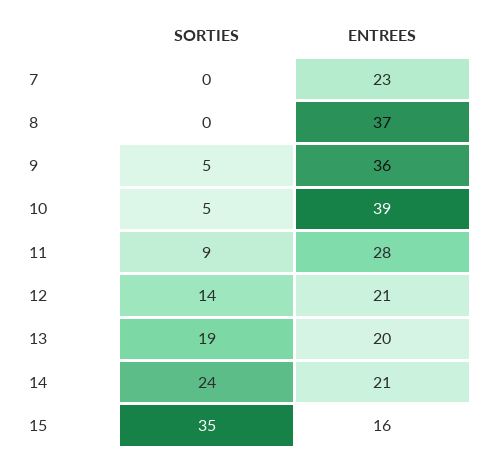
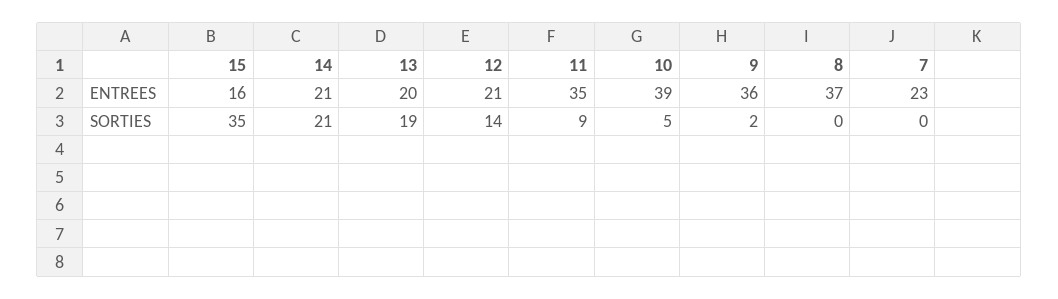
  {
    "SORTIES": {
      "7": 0,
      "8": 0,
-     "9": 5,
+     "9": 2,
      "10": 5,
      "11": 9,
      "12": 14,
      "13": 19,
-     "14": 24,
+     "14": 21,
      "15": 35
    },
    "ENTREES": {
      "7": 23,
      "8": 37,
      "9": 36,
      "10": 39,
-     "11": 28,
+     "11": 35,
      "12": 21,
      "13": 20,
      "14": 21,
      "15": 16
    }
  }

